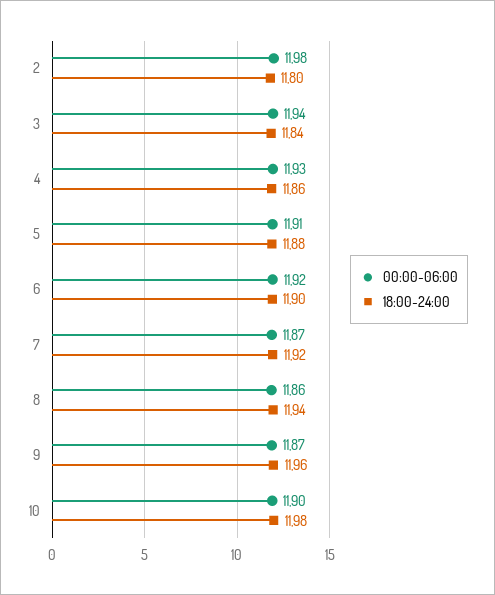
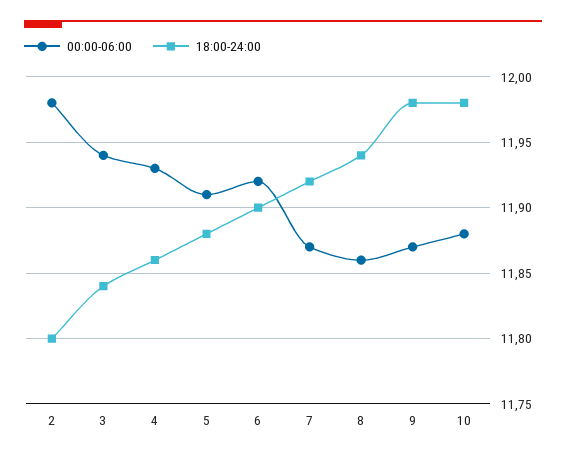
  {
    "00:00-06:00": {
      "2": 11.98,
      "3": 11.94,
      "4": 11.93,
      "5": 11.91,
      "6": 11.92,
      "7": 11.87,
      "8": 11.86,
      "9": 11.87,
-     "10": 11.9
+     "10": 11.88
    },
    "18:00-24:00": {
      "2": 11.8,
      "3": 11.84,
      "4": 11.86,
      "5": 11.88,
      "6": 11.9,
      "7": 11.92,
      "8": 11.94,
-     "9": 11.96,
+     "9": 11.98,
      "10": 11.98
    }
  }

